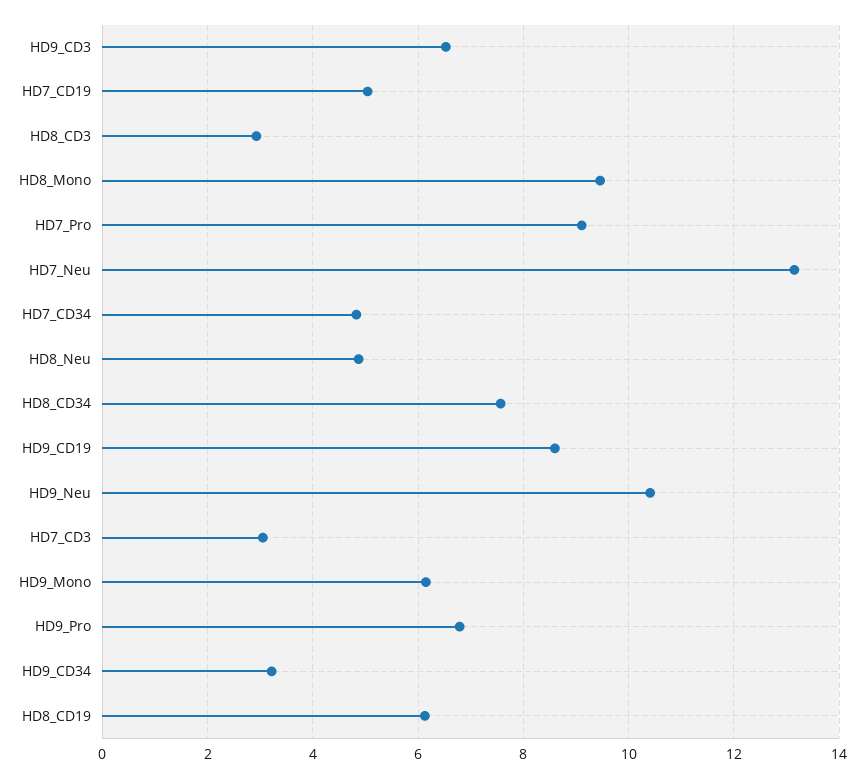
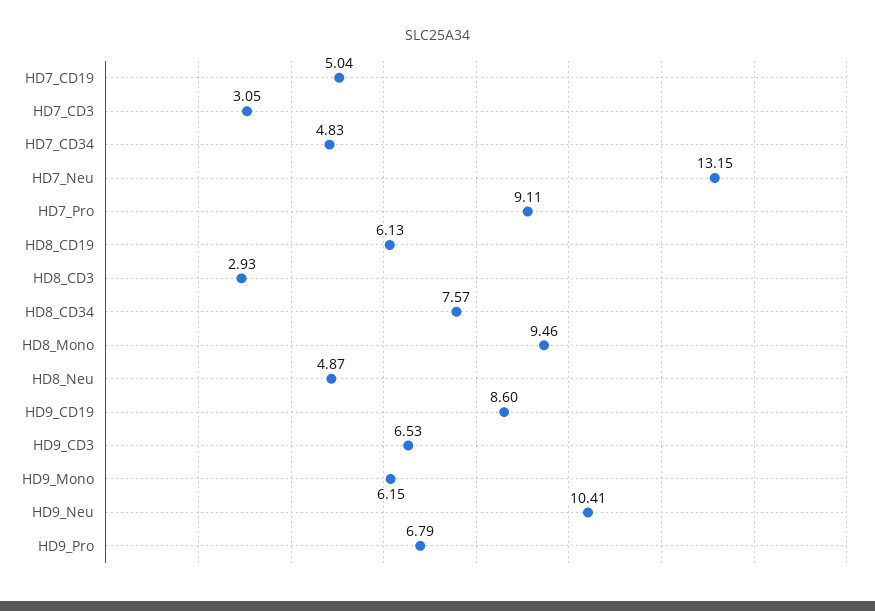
  {
    "HD9_CD3": 6.53,
    "HD7_CD19": 5.04,
    "HD8_CD3": 2.93,
    "HD8_Mono": 9.46,
    "HD7_Pro": 9.11,
    "HD7_Neu": 13.15,
    "HD7_CD34": 4.83,
    "HD8_Neu": 4.87,
    "HD8_CD34": 7.57,
    "HD9_CD19": 8.6,
    "HD9_Neu": 10.41,
    "HD7_CD3": 3.05,
    "HD9_Mono": 6.15,
    "HD9_Pro": 6.79,
-   "HD9_CD34": 3.2,
    "HD8_CD19": 6.13
  }

